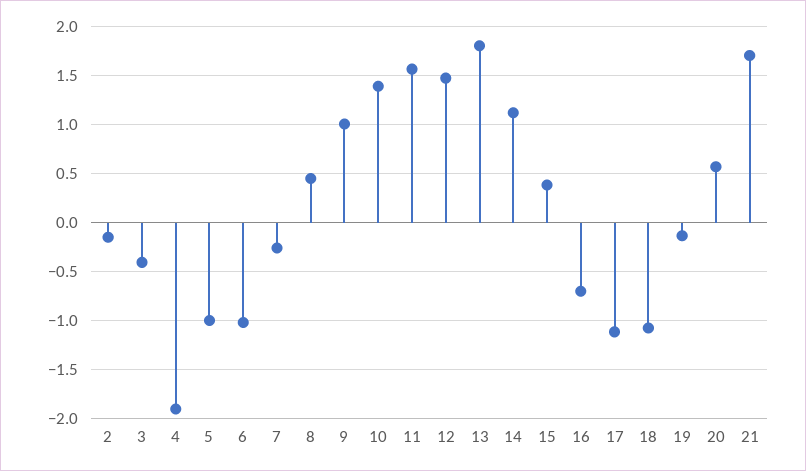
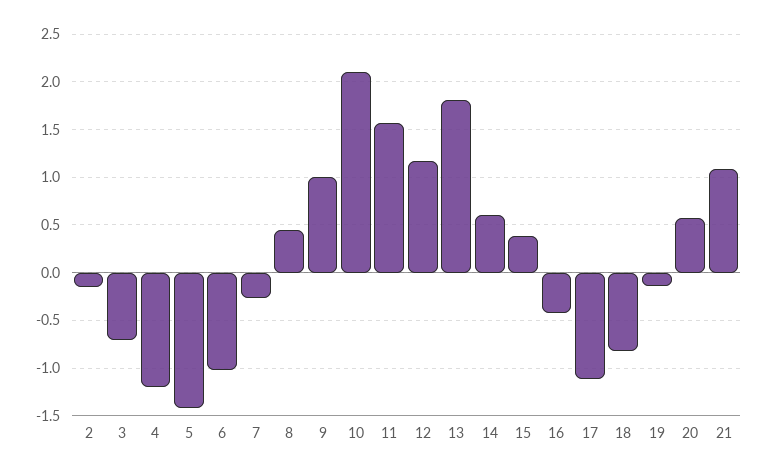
  {
    "2": -0.2,
-   "3": -0.4,
+   "3": -0.7,
-   "4": -1.9,
+   "4": -1.2,
-   "5": -1,
+   "5": -1.4,
    "6": -1,
    "7": -0.3,
    "8": 0.5,
    "9": 1,
-   "10": 1.4,
+   "10": 2.1,
    "11": 1.6,
-   "12": 1.5,
+   "12": 1.2,
    "13": 1.8,
-   "14": 1.1,
+   "14": 0.6,
    "15": 0.4,
-   "16": -0.7,
+   "16": -0.4,
    "17": -1.1,
-   "18": -1.1,
+   "18": -0.8,
    "19": -0.1,
    "20": 0.6,
-   "21": 1.7
+   "21": 1.1
  }

